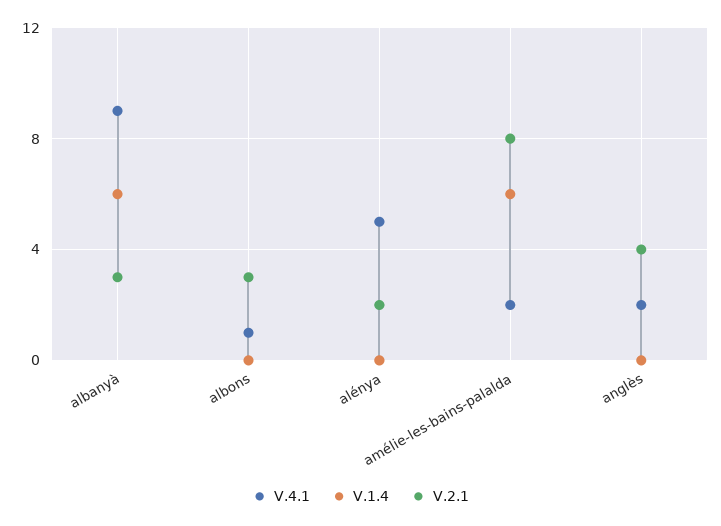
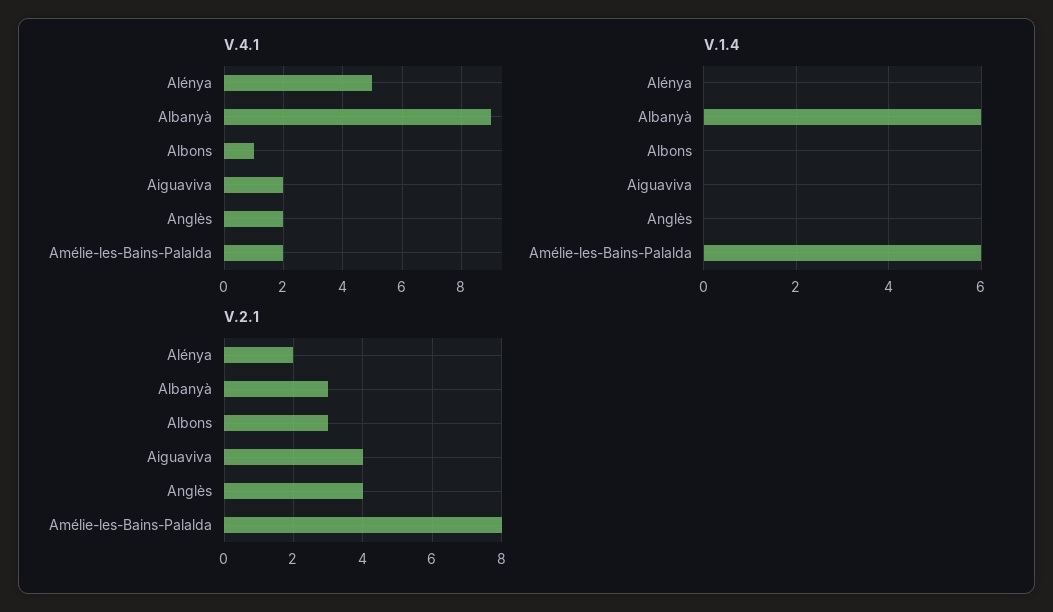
  {
    "V.4.1": {
      "albanyà": 9,
      "albons": 1,
      "alénya": 5,
      "amélie-les-bains-palalda": 2,
-     "anglès": 2
+     "anglès": 2,
+     "Aiguaviva": 2
    },
    "V.1.4": {
      "albanyà": 6,
      "albons": 0,
      "alénya": 0,
      "amélie-les-bains-palalda": 6,
-     "anglès": 0
+     "anglès": 0,
+     "Aiguaviva": 0
    },
    "V.2.1": {
      "albanyà": 3,
      "albons": 3,
      "alénya": 2,
      "amélie-les-bains-palalda": 8,
-     "anglès": 4
+     "anglès": 4,
+     "Aiguaviva": 4
    }
  }

